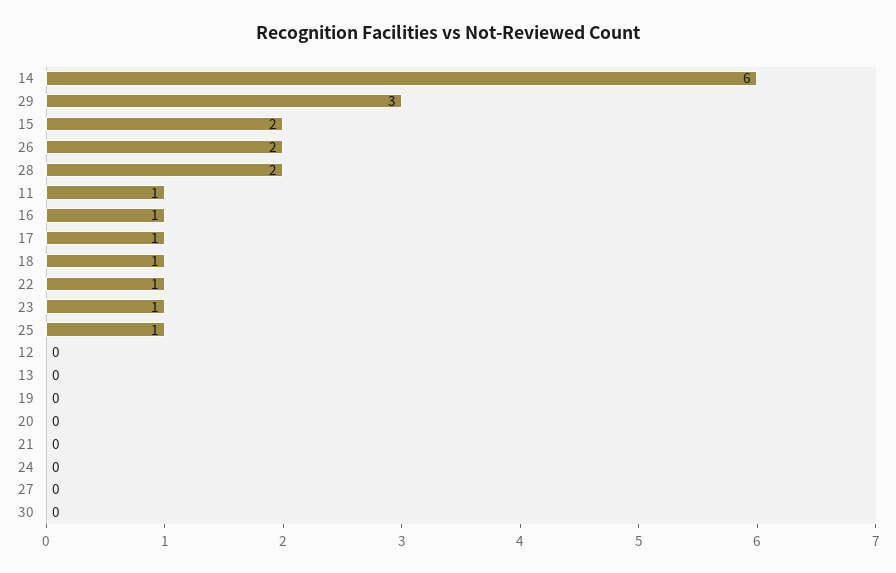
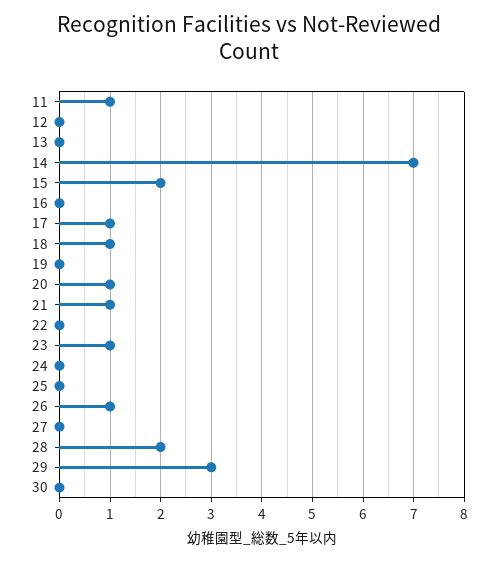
  {
-   "14": 6,
+   "14": 7,
    "29": 3,
    "15": 2,
-   "26": 2,
+   "26": 1,
    "28": 2,
    "11": 1,
-   "16": 1,
+   "16": 0,
    "17": 1,
    "18": 1,
-   "22": 1,
+   "22": 0,
    "23": 1,
-   "25": 1,
+   "25": 0,
    "12": 0,
    "13": 0,
    "19": 0,
-   "20": 0,
+   "20": 1,
-   "21": 0,
+   "21": 1,
    "24": 0,
    "27": 0,
    "30": 0
  }

